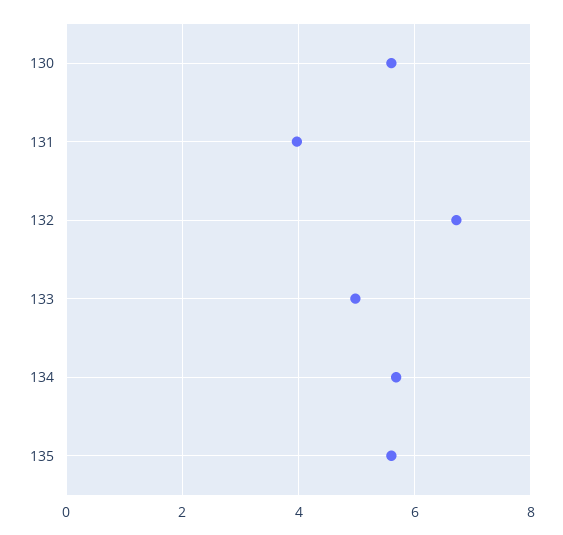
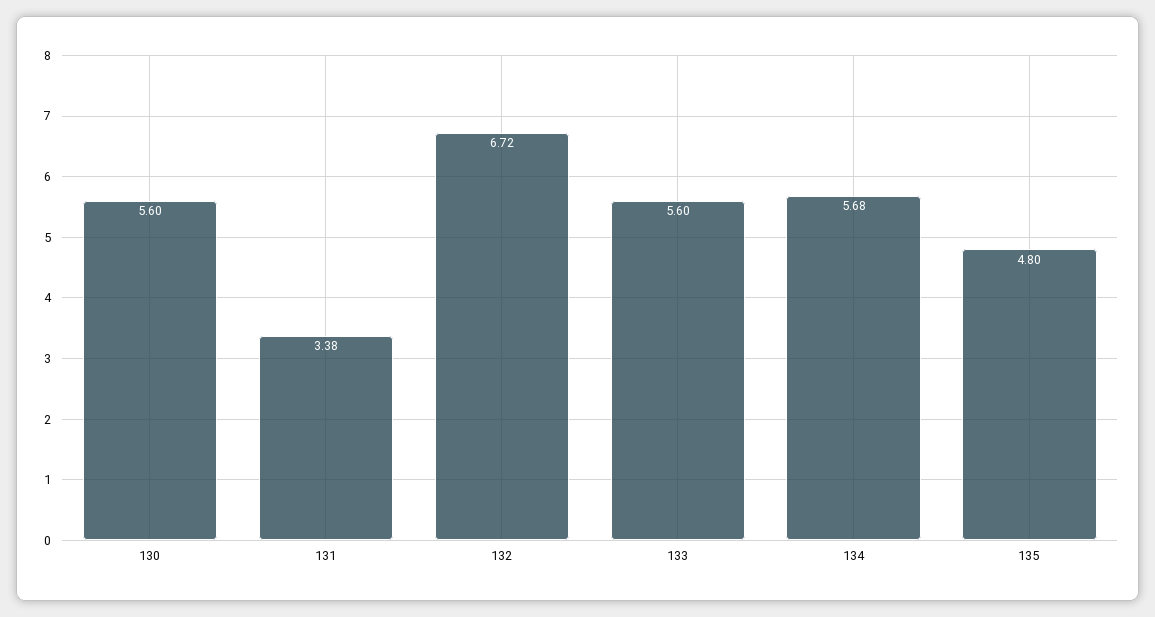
  {
    "130": 5.6,
-   "131": 4,
+   "131": 3.38,
    "132": 6.72,
-   "133": 5,
+   "133": 5.6,
    "134": 5.68,
-   "135": 5.6
+   "135": 4.8
  }

